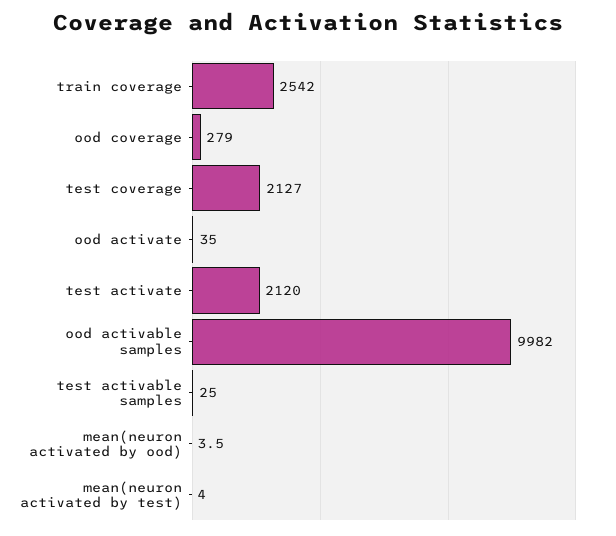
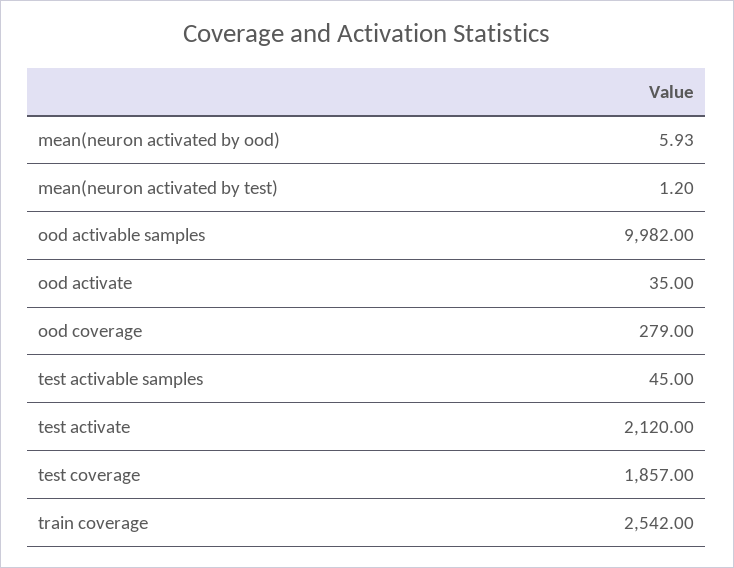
  {
    "train coverage": 2542,
    "ood coverage": 279,
-   "test coverage": 2127,
+   "test coverage": 1857,
    "ood activate": 35,
    "test activate": 2120,
    "ood activable samples": 9982,
-   "test activable samples": 25,
+   "test activable samples": 45,
-   "mean(neuron activated by ood)": 3.5,
+   "mean(neuron activated by ood)": 5.93,
-   "mean(neuron activated by test)": 4
+   "mean(neuron activated by test)": 1.2
  }

